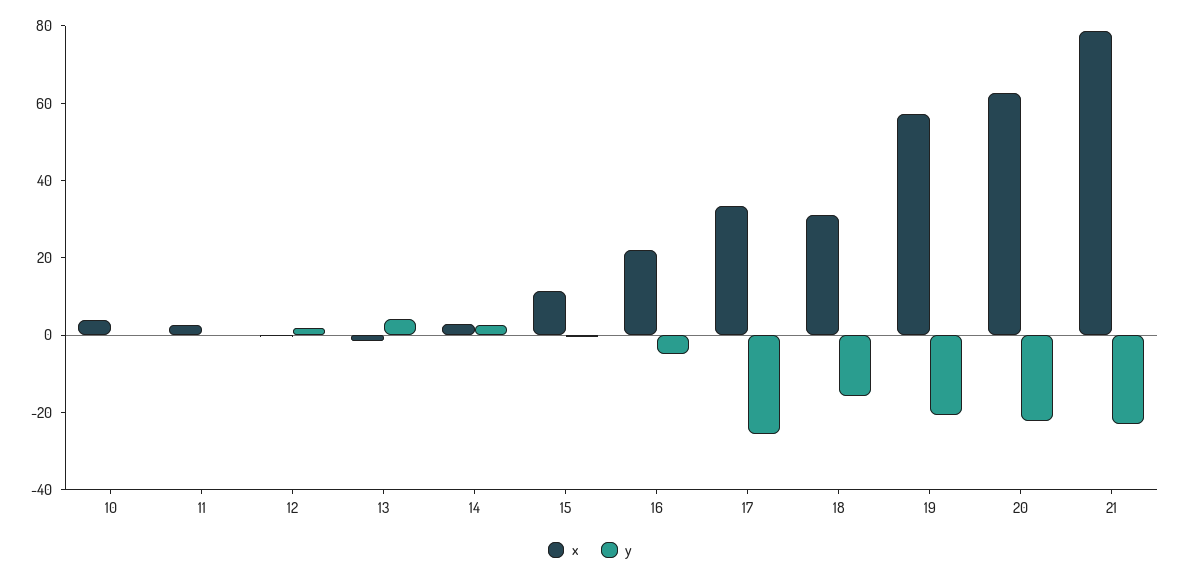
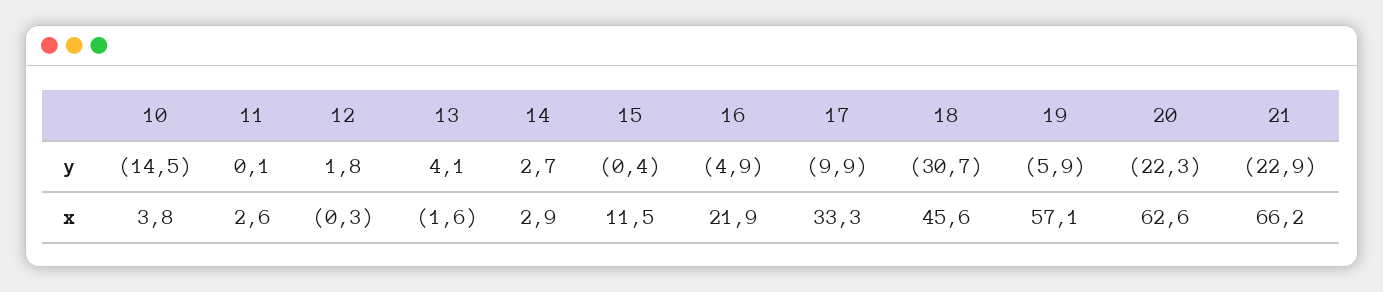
  {
    "x": {
      "10": 3.8,
      "11": 2.6,
      "12": -0.3,
      "13": -1.6,
      "14": 2.9,
      "15": 11.5,
      "16": 21.9,
      "17": 33.3,
-     "18": 30,
+     "18": 45.6,
      "19": 57.1,
      "20": 62.6,
-     "21": 80
+     "21": 66.2
    },
    "y": {
-     "10": 0,
+     "10": -14.5,
      "11": 0.1,
      "12": 1.8,
      "13": 4.1,
      "14": 2.7,
      "15": -0.4,
      "16": -4.9,
-     "17": -25,
+     "17": -9.9,
-     "18": -15,
+     "18": -30.7,
-     "19": -20,
+     "19": -5.9,
      "20": -22.3,
      "21": -22.9
    }
  }

